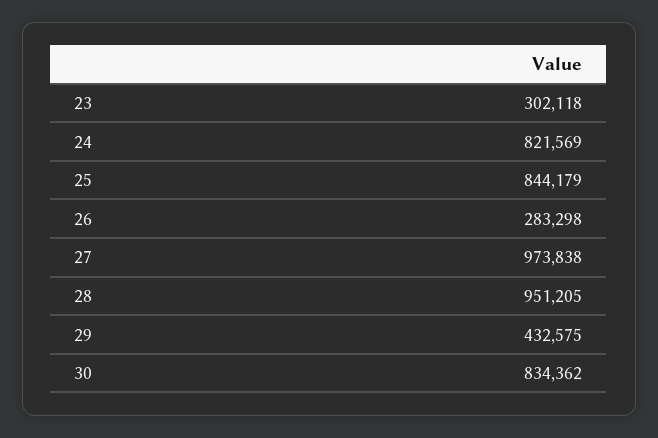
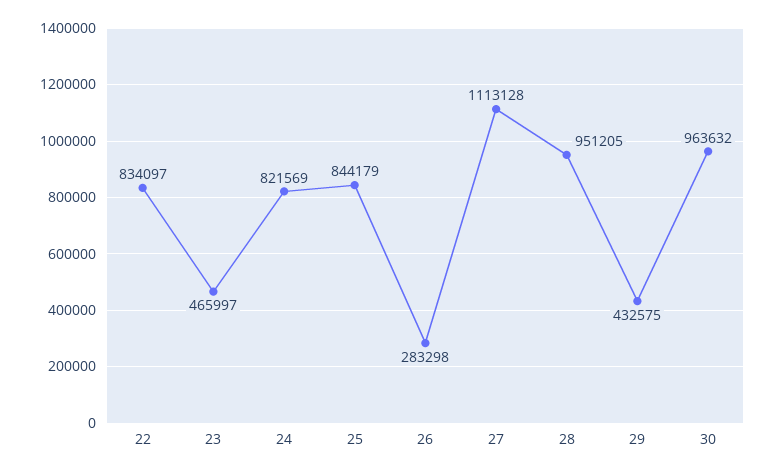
  {
-   "23": 302118,
+   "23": 465997,
    "24": 821569,
    "25": 844179,
    "26": 283298,
-   "27": 973838,
+   "27": 1113128,
    "28": 951205,
    "29": 432575,
-   "30": 834362
+   "30": 963632,
+   "22": 834097
  }

